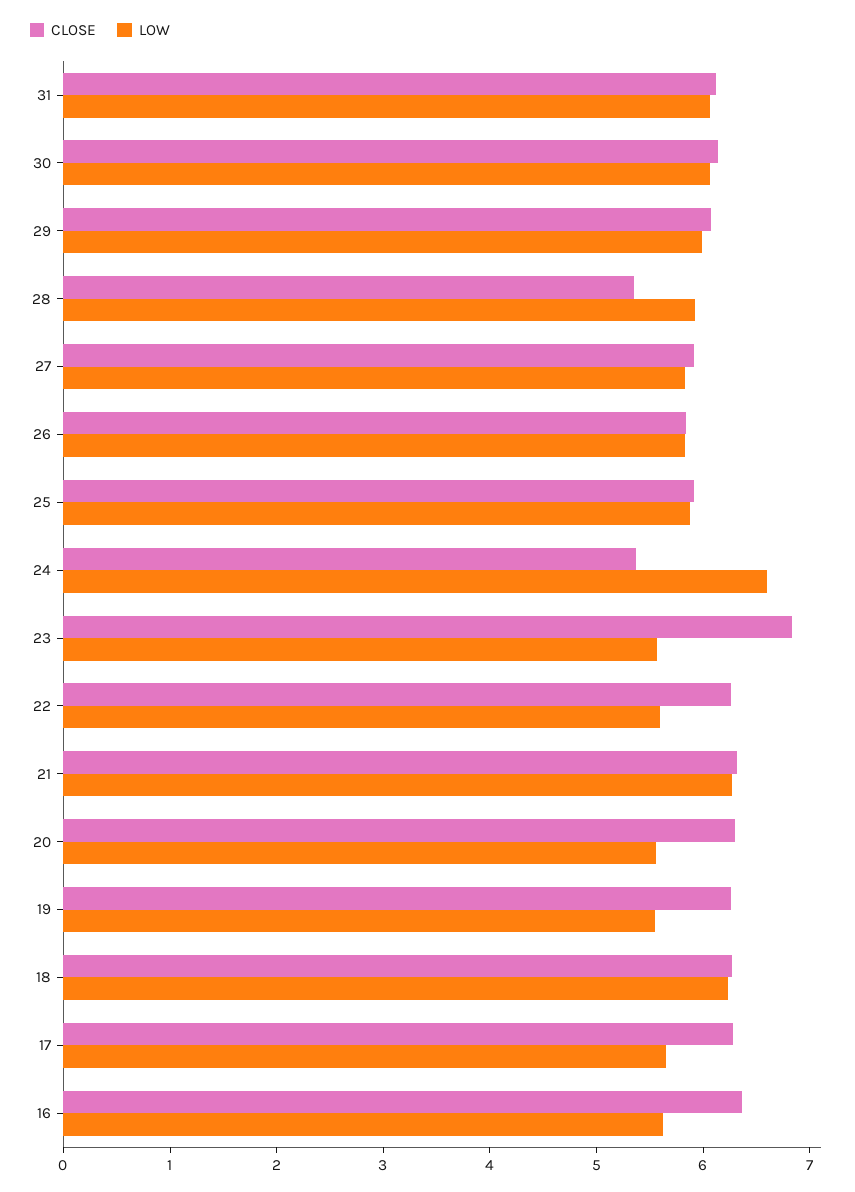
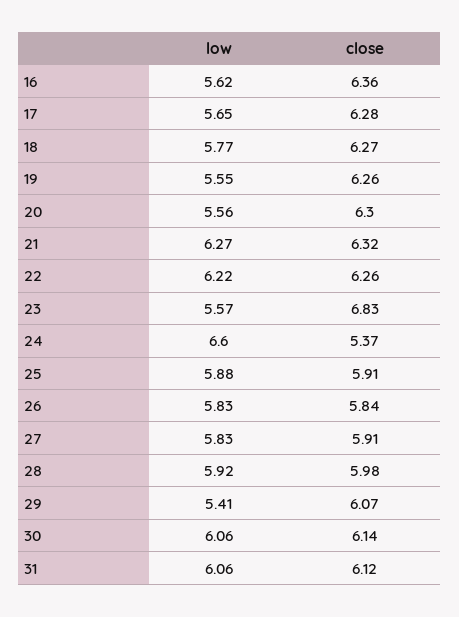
  {
    "CLOSE": {
      "31": 6.12,
      "30": 6.14,
      "29": 6.07,
-     "28": 5.4,
+     "28": 5.98,
      "27": 5.91,
      "26": 5.84,
      "25": 5.91,
      "24": 5.37,
      "23": 6.83,
      "22": 6.26,
      "21": 6.32,
      "20": 6.3,
      "19": 6.26,
      "18": 6.27,
      "17": 6.28,
      "16": 6.36
    },
    "LOW": {
      "31": 6.06,
      "30": 6.06,
-     "29": 6,
+     "29": 5.41,
      "28": 5.92,
      "27": 5.83,
      "26": 5.83,
      "25": 5.88,
      "24": 6.6,
      "23": 5.57,
-     "22": 5.6,
+     "22": 6.22,
      "21": 6.27,
      "20": 5.56,
      "19": 5.55,
-     "18": 6.2,
+     "18": 5.77,
      "17": 5.65,
      "16": 5.62
    }
  }

